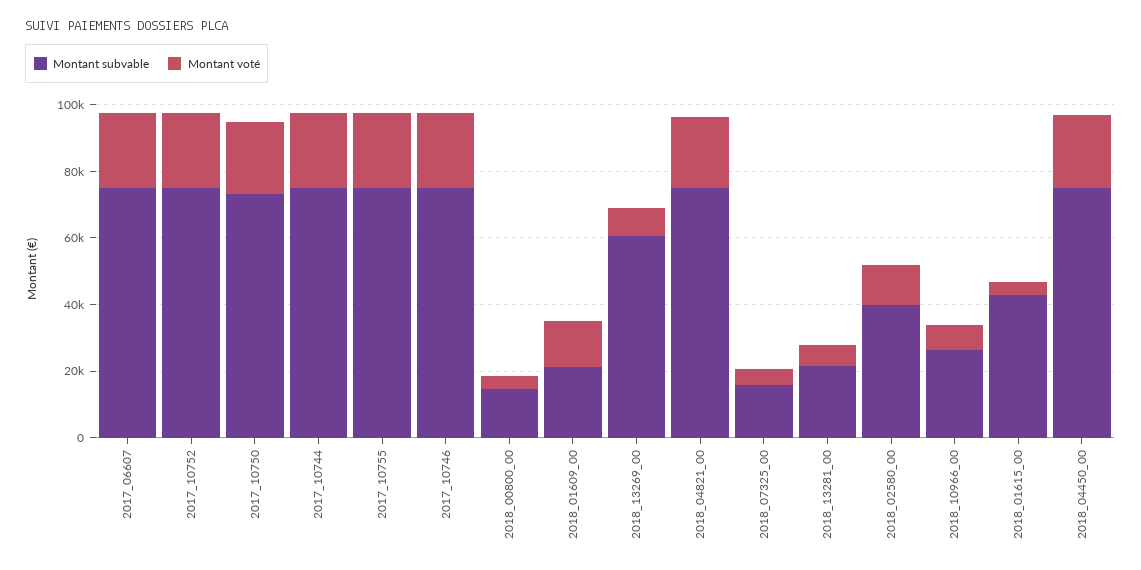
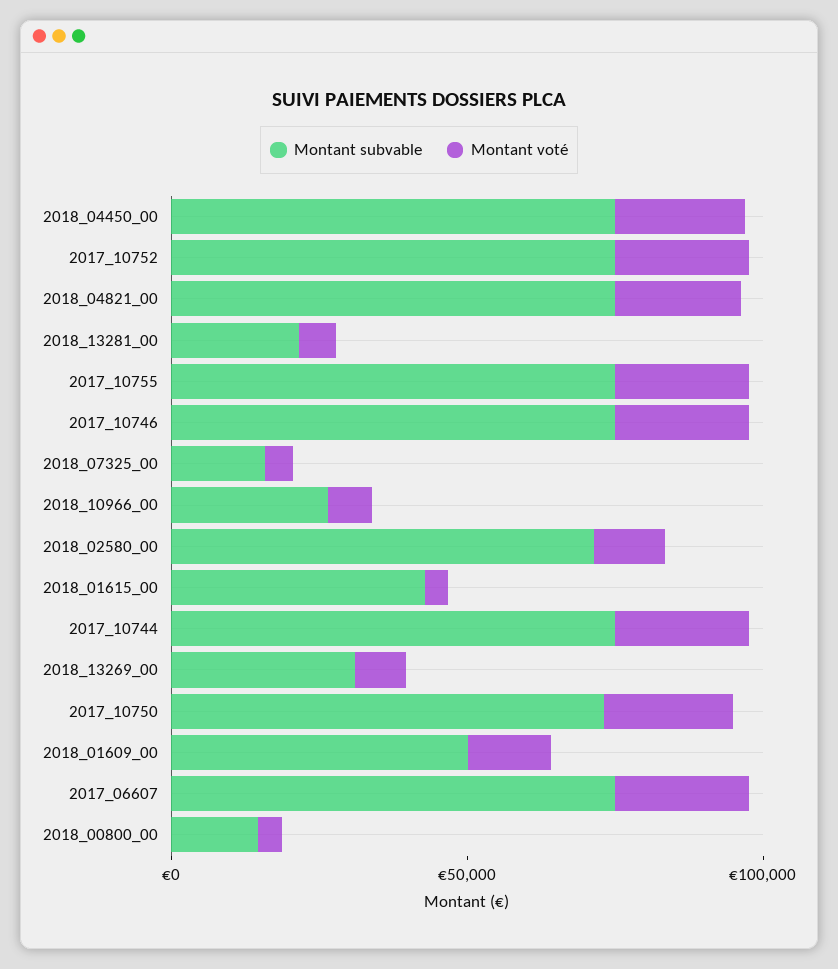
  {
    "Montant subvable": {
      "2017_06607": 75000,
      "2017_10752": 75000,
      "2017_10750": 75000,
      "2017_10744": 75000,
      "2017_10755": 75000,
      "2017_10746": 75000,
      "2018_00800_00": 15000,
-     "2018_01609_00": 20000,
+     "2018_01609_00": 50000,
-     "2018_13269_00": 60000,
+     "2018_13269_00": 30000,
      "2018_04821_00": 75000,
      "2018_07325_00": 15000,
      "2018_13281_00": 20000,
-     "2018_02580_00": 40000,
+     "2018_02580_00": 70000,
      "2018_10966_00": 25000,
      "2018_01615_00": 45000,
      "2018_04450_00": 75000
    },
    "Montant voté": {
      "2017_06607": 25000,
      "2017_10752": 25000,
      "2017_10750": 20000,
      "2017_10744": 25000,
      "2017_10755": 25000,
      "2017_10746": 25000,
      "2018_00800_00": 5000,
      "2018_01609_00": 15000,
      "2018_13269_00": 10000,
      "2018_04821_00": 20000,
      "2018_07325_00": 5000,
      "2018_13281_00": 5000,
      "2018_02580_00": 10000,
      "2018_10966_00": 5000,
      "2018_01615_00": 5000,
      "2018_04450_00": 20000
    }
  }

